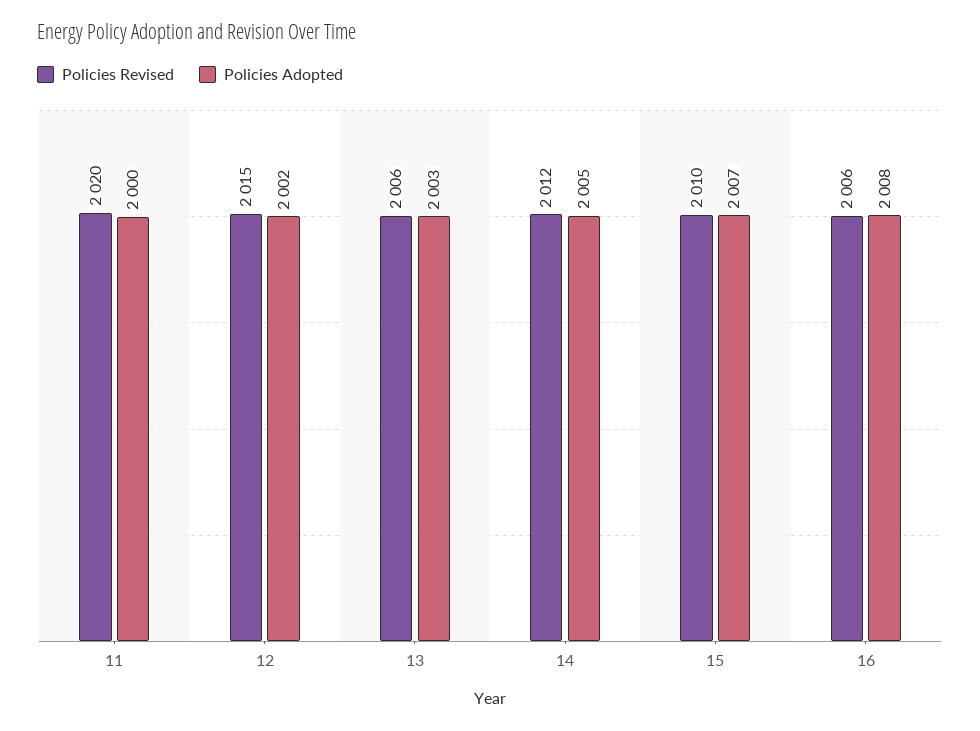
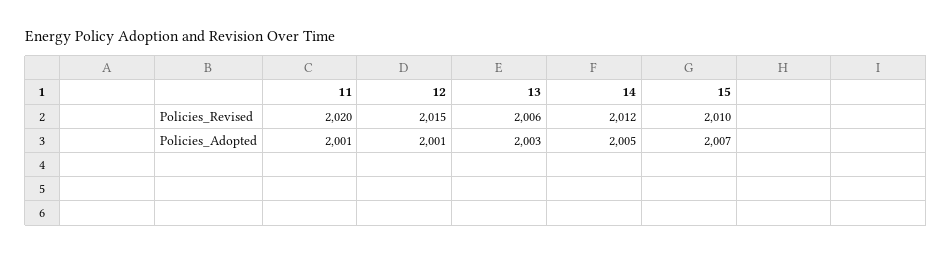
  {
    "Policies Revised": {
      "11": 2020,
      "12": 2015,
      "13": 2006,
      "14": 2012,
-     "15": 2010,
+     "15": 2010
-     "16": 2006
    },
    "Policies Adopted": {
-     "11": 2000,
+     "11": 2001,
-     "12": 2002,
+     "12": 2001,
      "13": 2003,
      "14": 2005,
-     "15": 2007,
+     "15": 2007
-     "16": 2008
    }
  }

